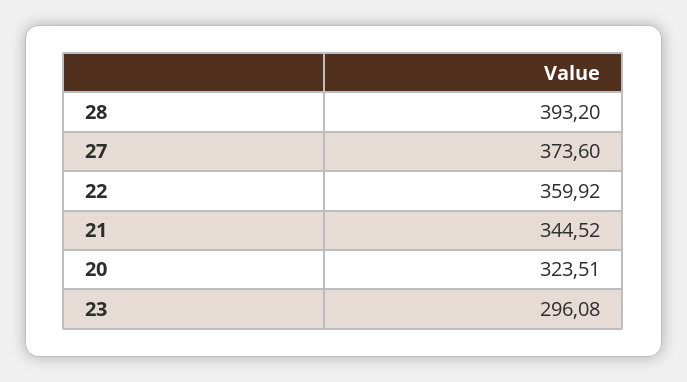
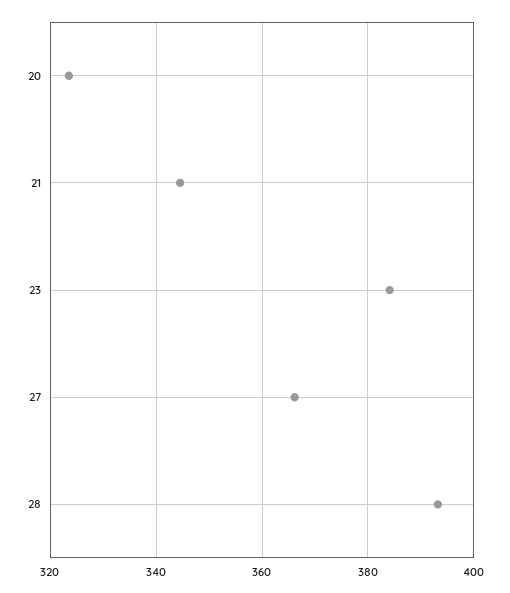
  {
    "28": 393.2,
-   "27": 373.6,
+   "27": 366,
-   "22": 359.92,
    "21": 344.52,
    "20": 323.51,
-   "23": 296.08
+   "23": 384
  }

